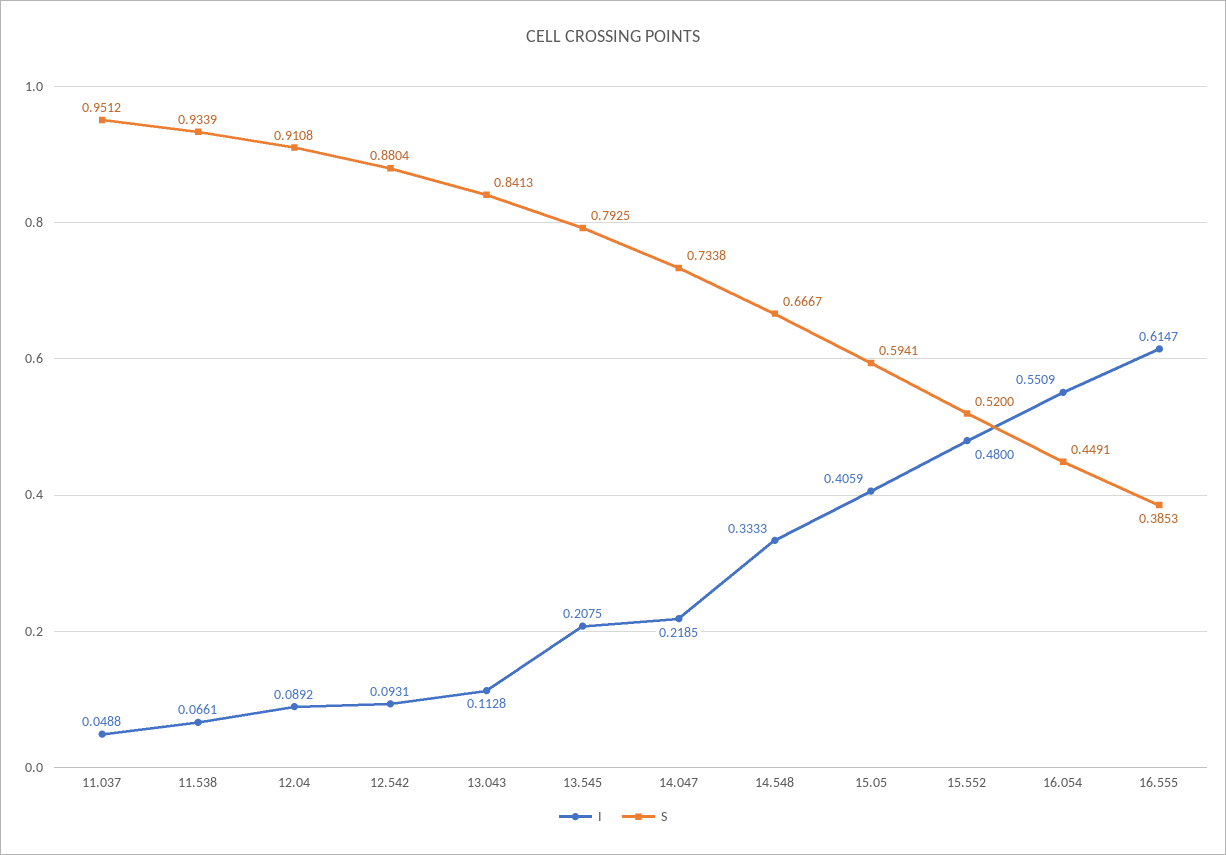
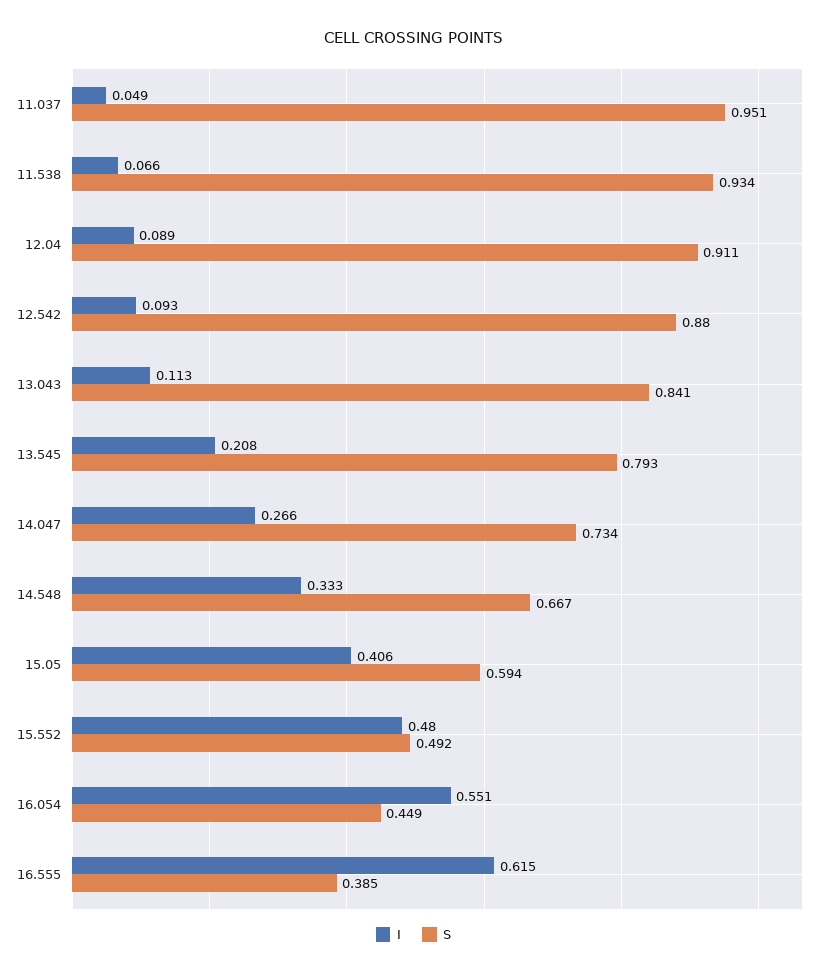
  {
    "I": {
      "11.037": 0.0488,
      "11.538": 0.0661,
      "12.04": 0.0892,
      "12.542": 0.0931,
      "13.043": 0.1128,
      "13.545": 0.2075,
-     "14.047": 0.2185,
+     "14.047": 0.266,
      "14.548": 0.3333,
      "15.05": 0.4059,
      "15.552": 0.48,
      "16.054": 0.5509,
      "16.555": 0.6147
    },
    "S": {
      "11.037": 0.9512,
      "11.538": 0.9339,
      "12.04": 0.9108,
      "12.542": 0.8804,
      "13.043": 0.8413,
      "13.545": 0.7925,
      "14.047": 0.7338,
      "14.548": 0.6667,
      "15.05": 0.5941,
-     "15.552": 0.52,
+     "15.552": 0.492,
      "16.054": 0.4491,
      "16.555": 0.3853
    }
  }

